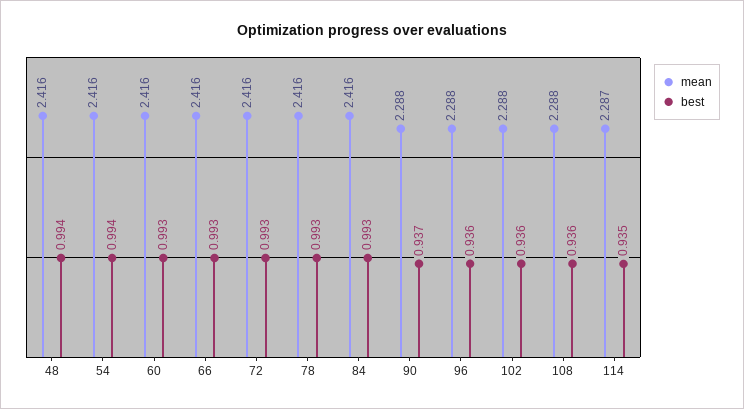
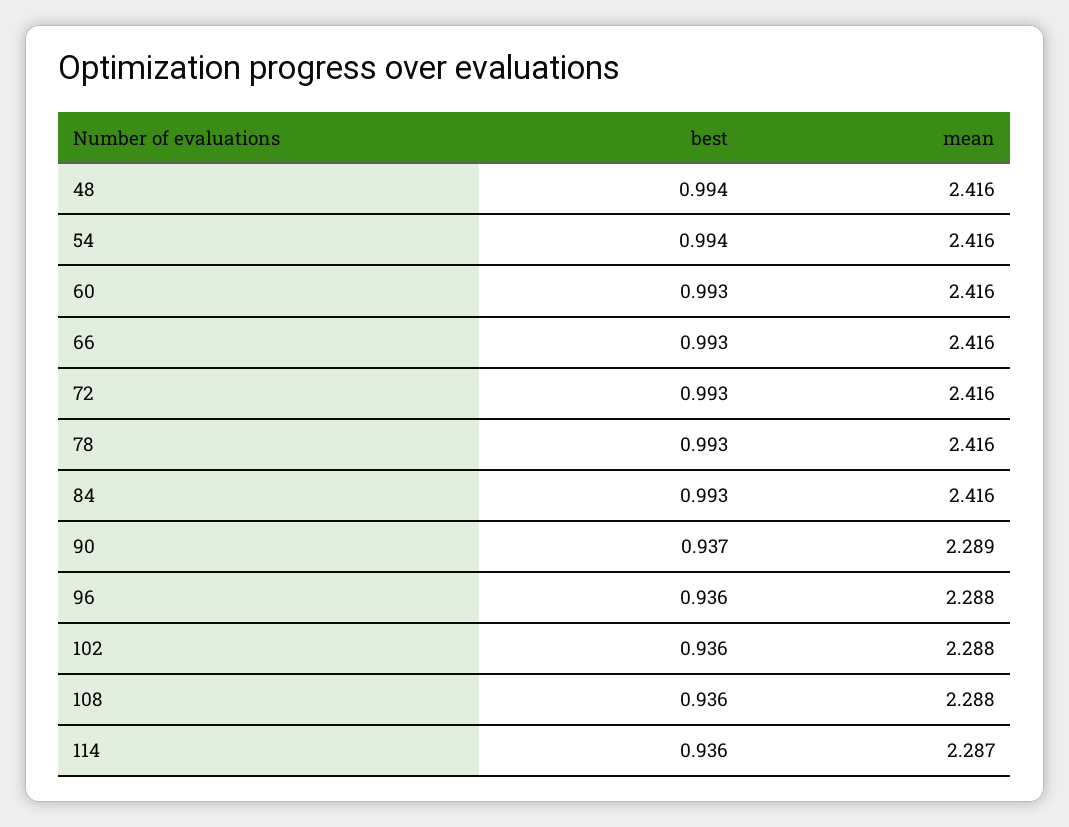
  {
    "mean": {
      "48": 2.416,
      "54": 2.416,
      "60": 2.416,
      "66": 2.416,
      "72": 2.416,
      "78": 2.416,
      "84": 2.416,
-     "90": 2.288,
+     "90": 2.289,
      "96": 2.288,
      "102": 2.288,
      "108": 2.288,
      "114": 2.287
    },
    "best": {
      "48": 0.994,
      "54": 0.994,
      "60": 0.993,
      "66": 0.993,
      "72": 0.993,
      "78": 0.993,
      "84": 0.993,
      "90": 0.937,
      "96": 0.936,
      "102": 0.936,
      "108": 0.936,
-     "114": 0.935
+     "114": 0.936
    }
  }

